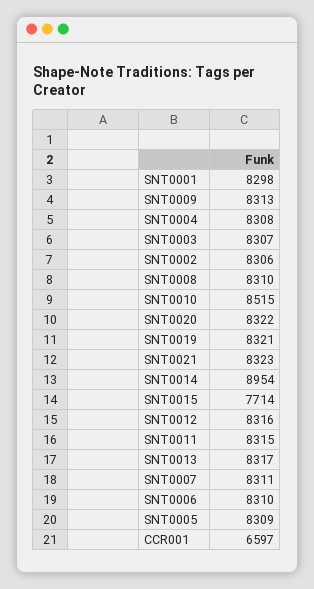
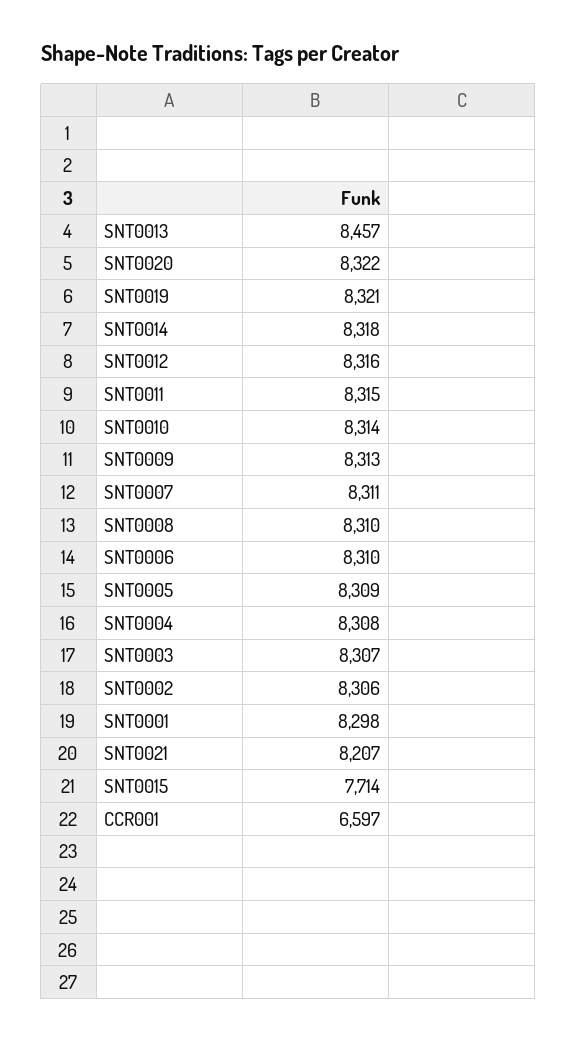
  {
    "SNT0001": 8298,
    "SNT0009": 8313,
    "SNT0004": 8308,
    "SNT0003": 8307,
    "SNT0002": 8306,
    "SNT0008": 8310,
-   "SNT0010": 8515,
+   "SNT0010": 8314,
    "SNT0020": 8322,
    "SNT0019": 8321,
-   "SNT0021": 8323,
+   "SNT0021": 8207,
-   "SNT0014": 8954,
+   "SNT0014": 8318,
    "SNT0015": 7714,
    "SNT0012": 8316,
    "SNT0011": 8315,
-   "SNT0013": 8317,
+   "SNT0013": 8457,
    "SNT0007": 8311,
    "SNT0006": 8310,
    "SNT0005": 8309,
    "CCR001": 6597
  }

